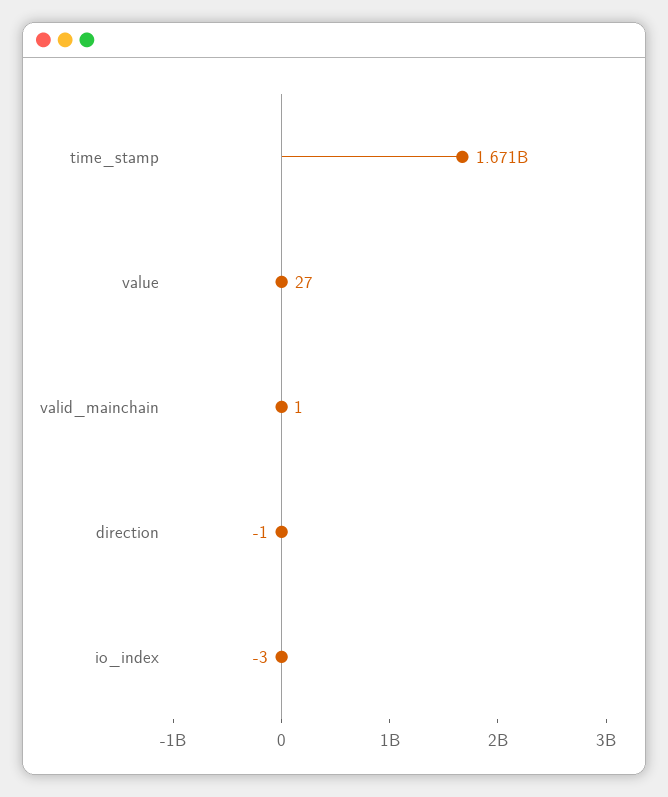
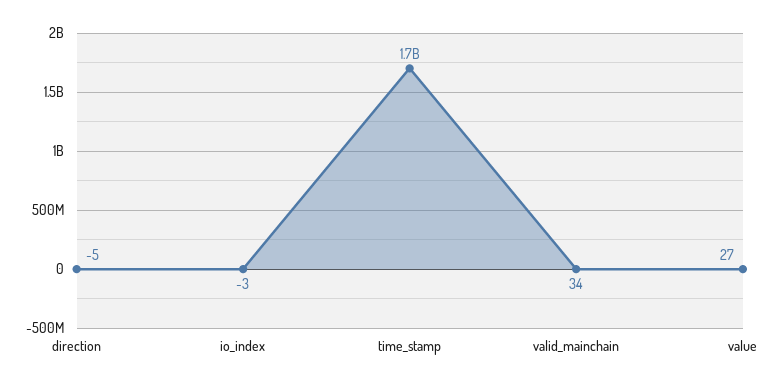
  {
    "time_stamp": 1671000000,
    "value": 27,
-   "valid_mainchain": 1,
+   "valid_mainchain": 34,
-   "direction": -1,
+   "direction": -5,
    "io_index": -3
  }

